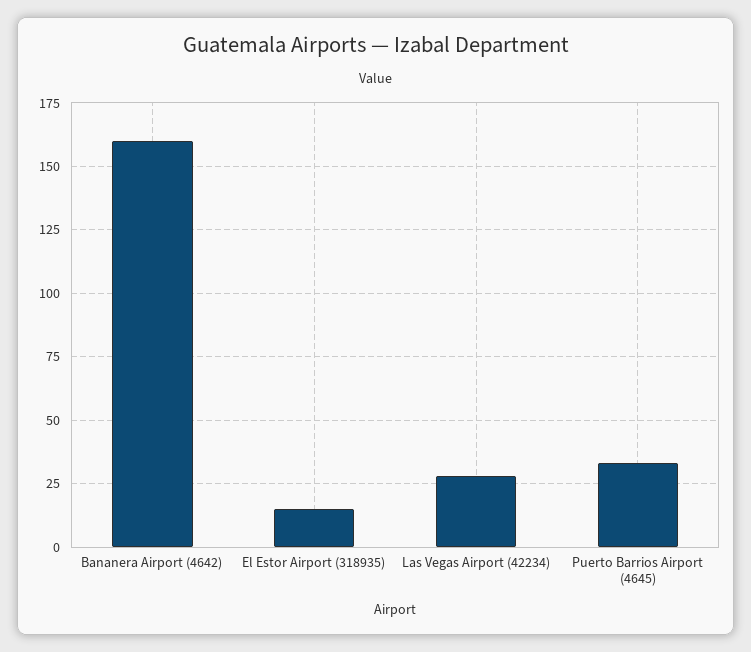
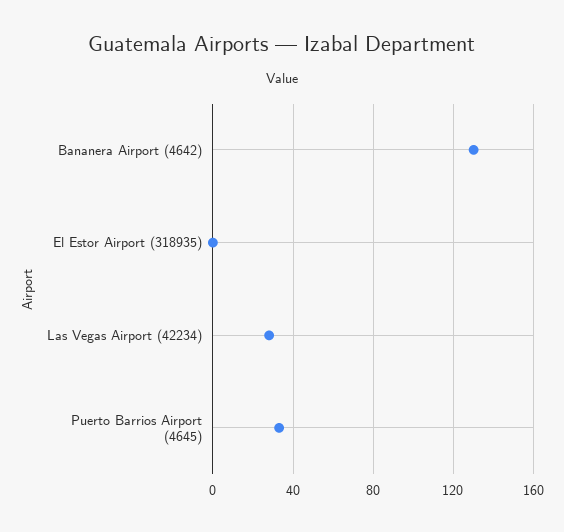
  {
-   "Bananera Airport (4642)": 160,
+   "Bananera Airport (4642)": 130,
-   "El Estor Airport (318935)": 15,
+   "El Estor Airport (318935)": 0,
    "Las Vegas Airport (42234)": 30,
    "Puerto Barrios Airport (4645)": 35
  }

